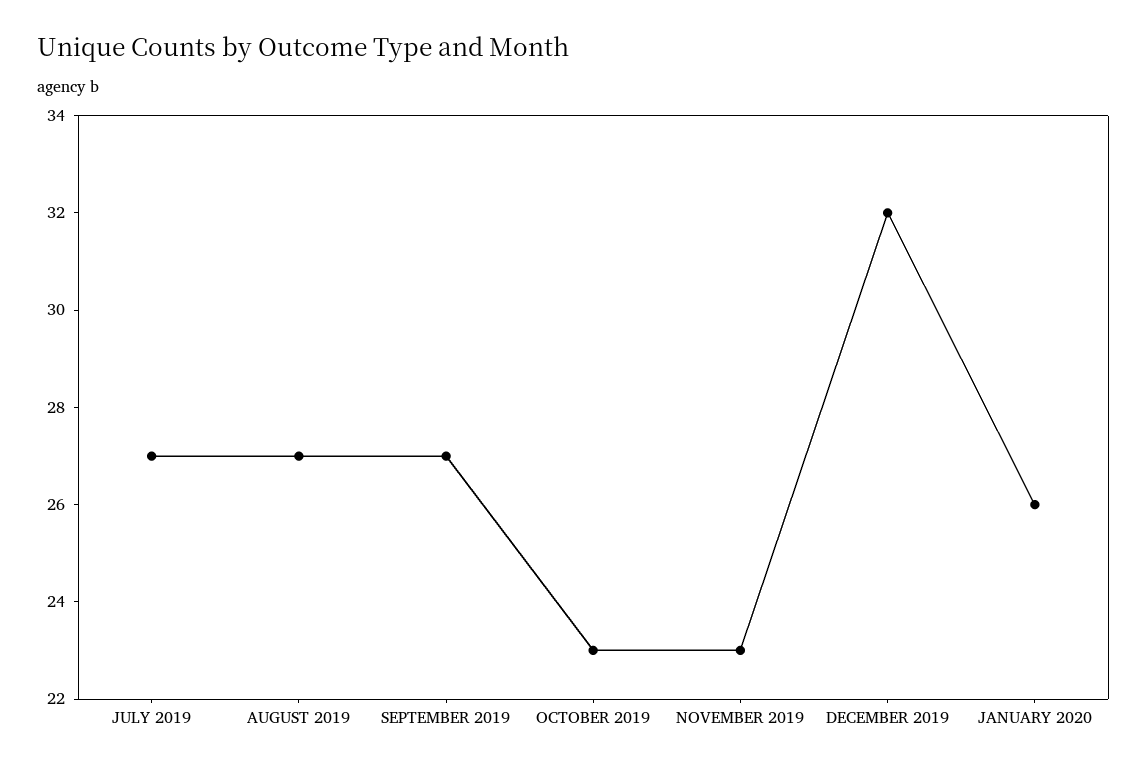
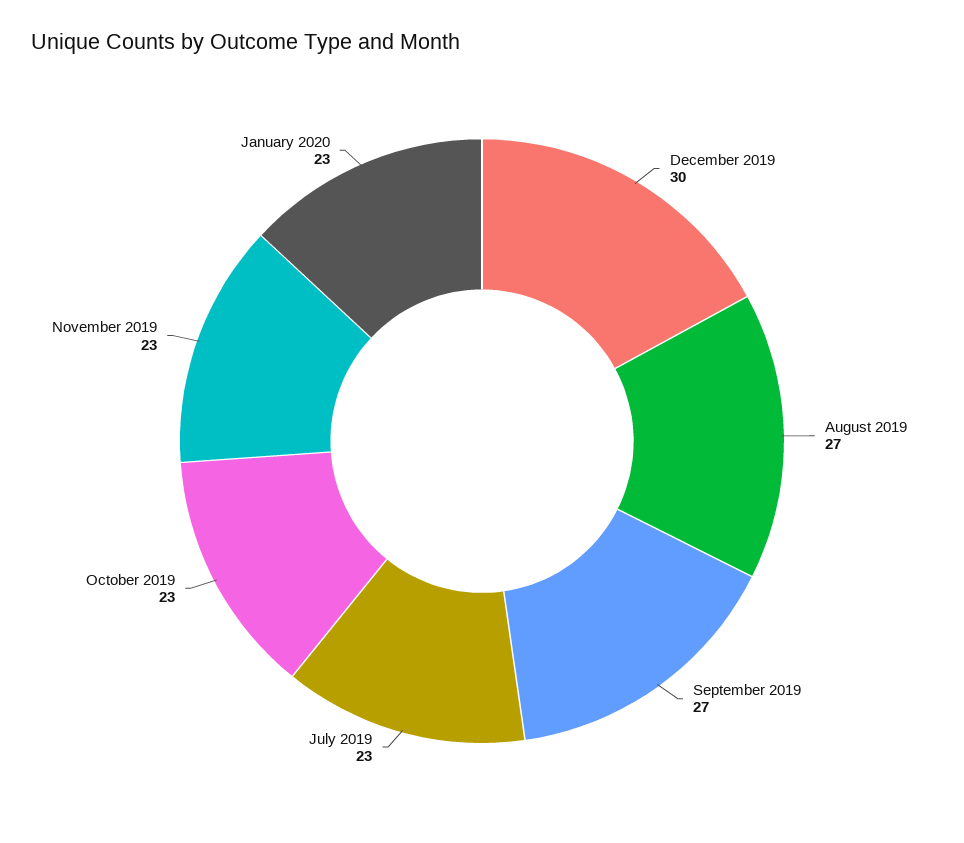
  {
-   "JULY 2019": 27,
+   "JULY 2019": 23,
    "AUGUST 2019": 27,
    "SEPTEMBER 2019": 27,
    "OCTOBER 2019": 23,
    "NOVEMBER 2019": 23,
-   "DECEMBER 2019": 32,
+   "DECEMBER 2019": 30,
-   "JANUARY 2020": 26
+   "JANUARY 2020": 23
  }

